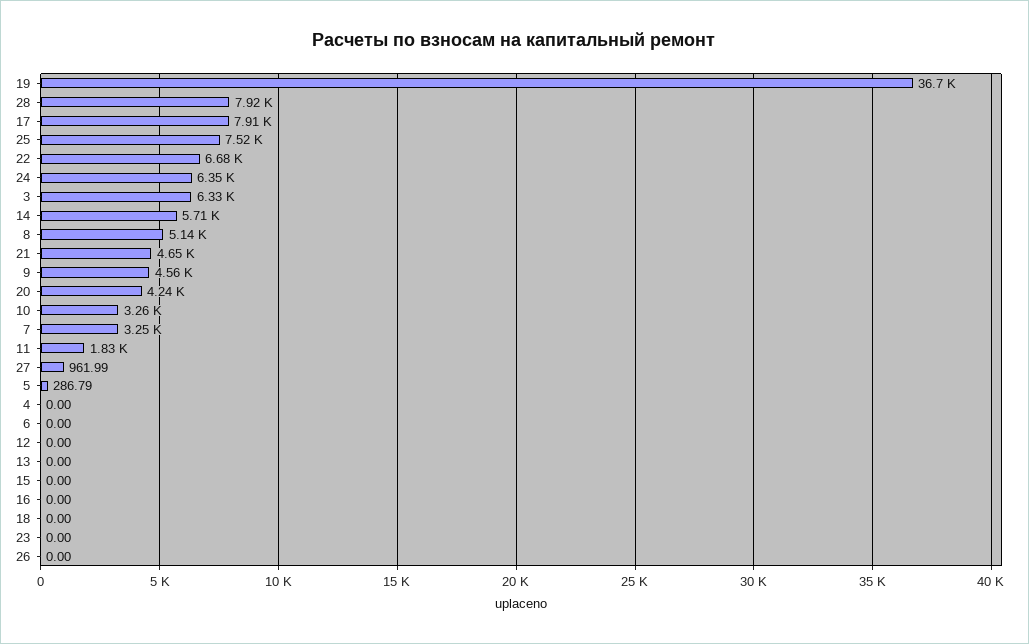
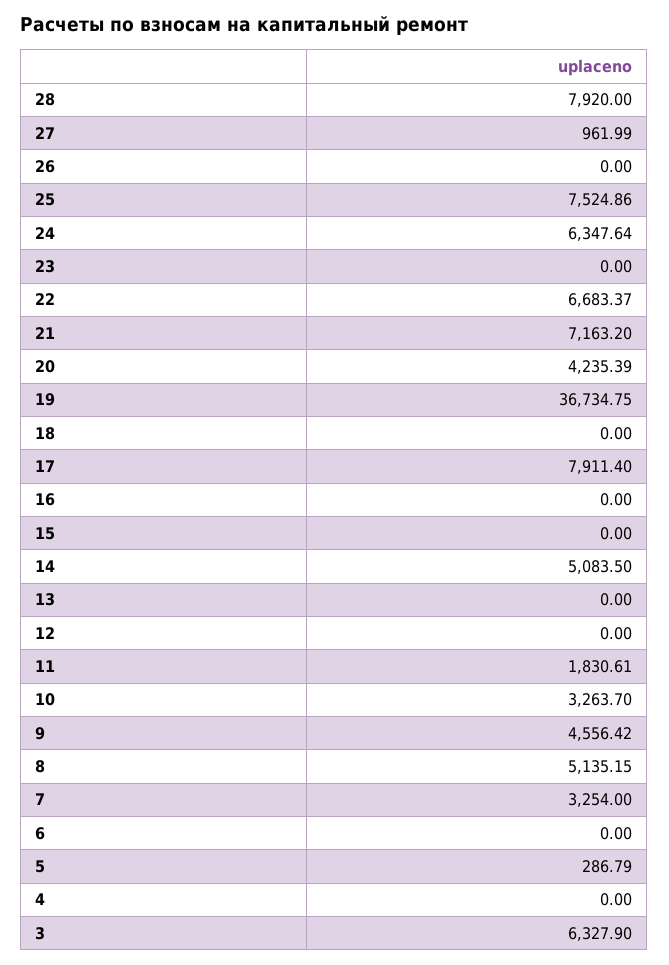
  {
    "19": 36734.75,
    "28": 7920,
    "17": 7911.4,
    "25": 7524.86,
    "22": 6683.37,
    "24": 6347.64,
    "3": 6327.9,
-   "14": 5710,
+   "14": 5083.5,
    "8": 5135.15,
-   "21": 4650,
+   "21": 7163.2,
    "9": 4556.42,
    "20": 4235.39,
    "10": 3263.7,
    "7": 3254,
    "11": 1830.61,
    "27": 961.99,
    "5": 286.79,
    "4": 0,
    "6": 0,
    "12": 0,
    "13": 0,
    "15": 0,
    "16": 0,
    "18": 0,
    "23": 0,
    "26": 0
  }

